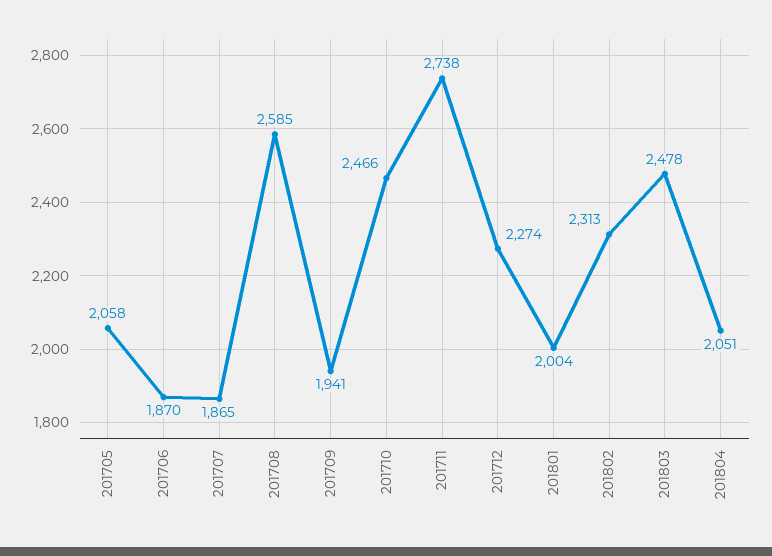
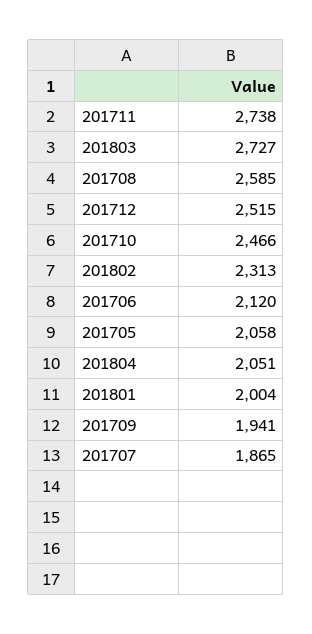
  {
    "201705": 2058,
-   "201706": 1870,
+   "201706": 2120,
    "201707": 1865,
    "201708": 2585,
    "201709": 1941,
    "201710": 2466,
    "201711": 2738,
-   "201712": 2274,
+   "201712": 2515,
    "201801": 2004,
    "201802": 2313,
-   "201803": 2478,
+   "201803": 2727,
    "201804": 2051
  }

